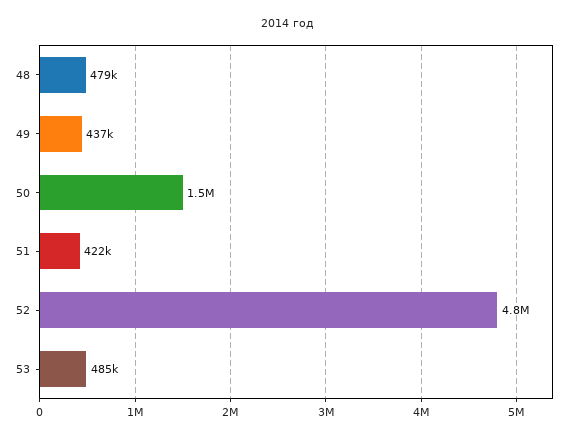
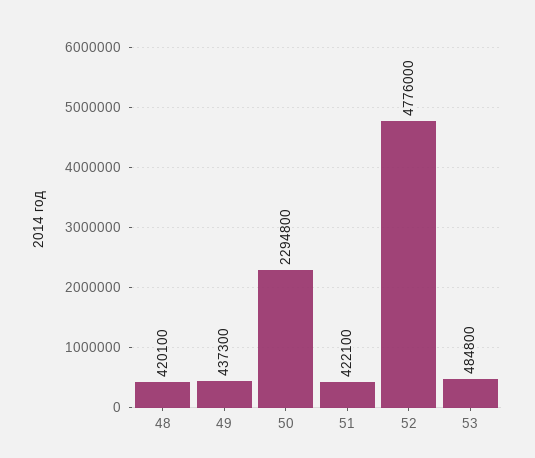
  {
-   "48": 479000,
+   "48": 420100,
    "49": 437300,
-   "50": 1500000,
+   "50": 2294800,
    "51": 422100,
    "52": 4776000,
    "53": 484800
  }

